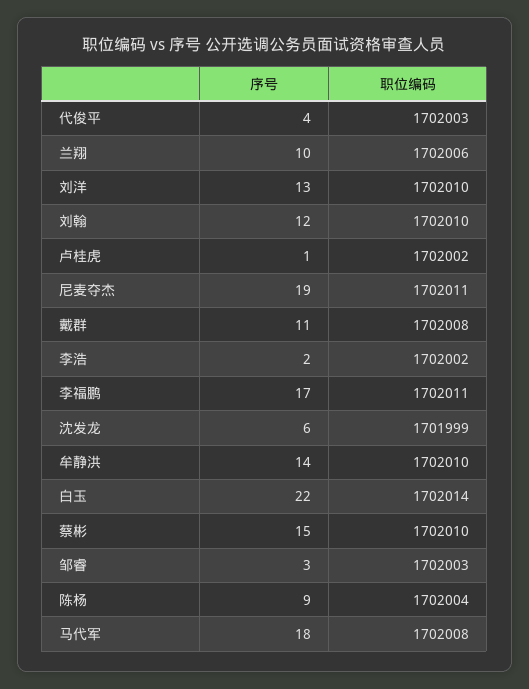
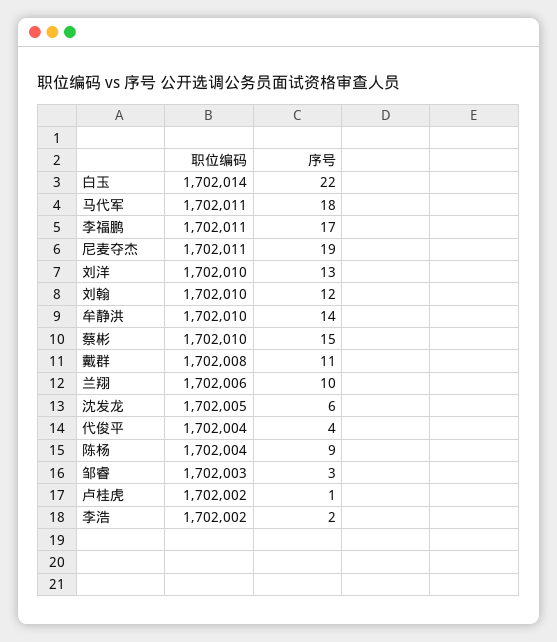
  {
    "序号": {
      "代俊平": 4,
      "兰翔": 10,
      "刘洋": 13,
      "刘翰": 12,
      "卢桂虎": 1,
      "尼麦夺杰": 19,
      "戴群": 11,
      "李浩": 2,
      "李福鹏": 17,
      "沈发龙": 6,
      "牟静洪": 14,
      "白玉": 22,
      "蔡彬": 15,
      "邹睿": 3,
      "陈杨": 9,
      "马代军": 18
    },
    "职位编码": {
-     "代俊平": 1702003,
+     "代俊平": 1702004,
      "兰翔": 1702006,
      "刘洋": 1702010,
      "刘翰": 1702010,
      "卢桂虎": 1702002,
      "尼麦夺杰": 1702011,
      "戴群": 1702008,
      "李浩": 1702002,
      "李福鹏": 1702011,
-     "沈发龙": 1701999,
+     "沈发龙": 1702005,
      "牟静洪": 1702010,
      "白玉": 1702014,
      "蔡彬": 1702010,
      "邹睿": 1702003,
      "陈杨": 1702004,
-     "马代军": 1702008
+     "马代军": 1702011
    }
  }

